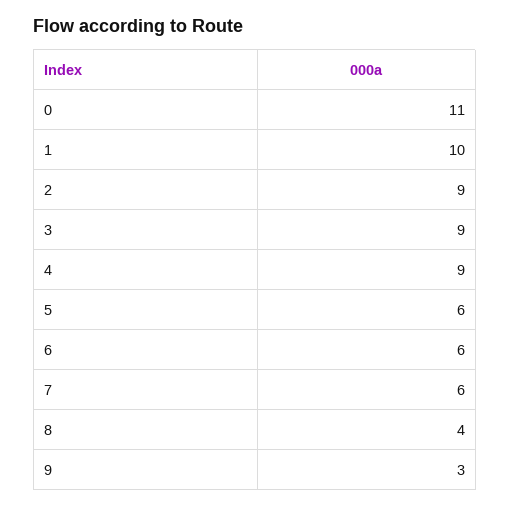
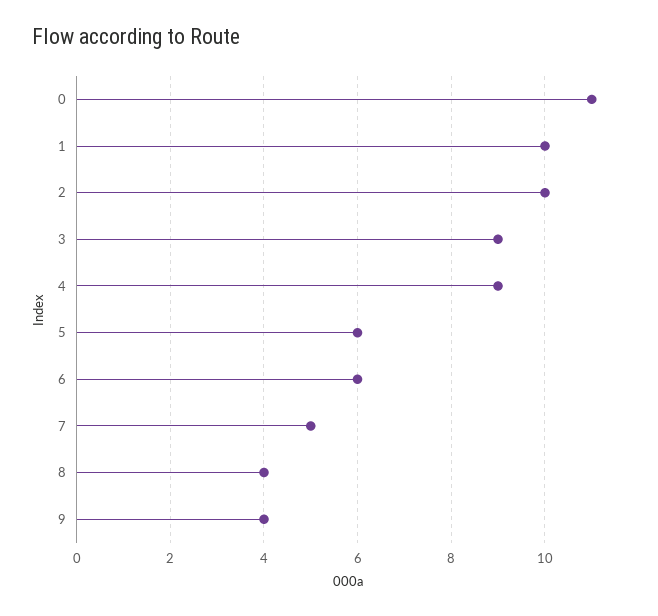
  {
    "0": 11,
    "1": 10,
-   "2": 9,
+   "2": 10,
    "3": 9,
    "4": 9,
    "5": 6,
    "6": 6,
-   "7": 6,
+   "7": 5,
    "8": 4,
-   "9": 3
+   "9": 4
  }

